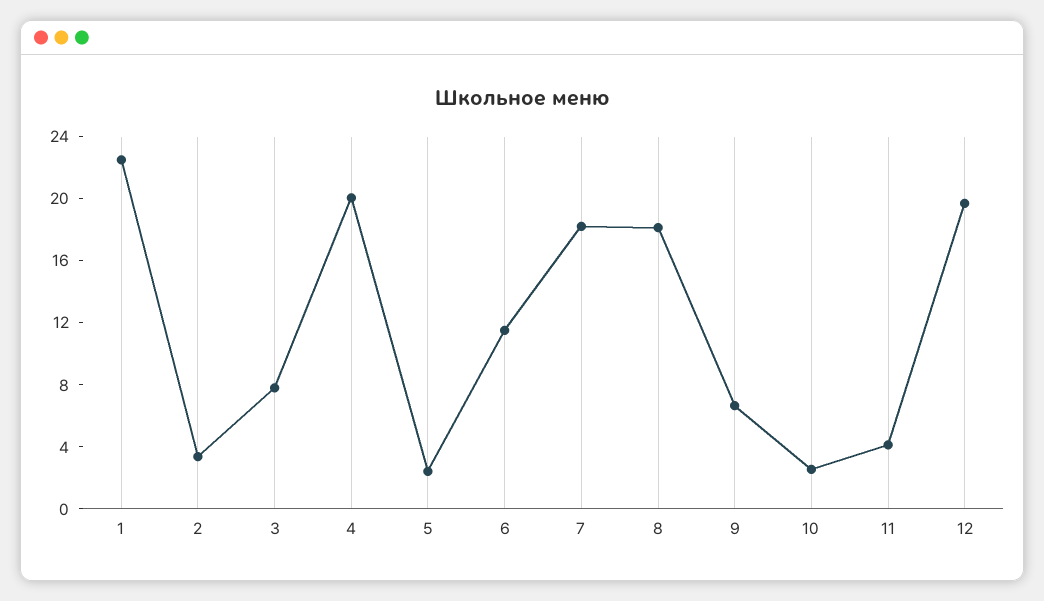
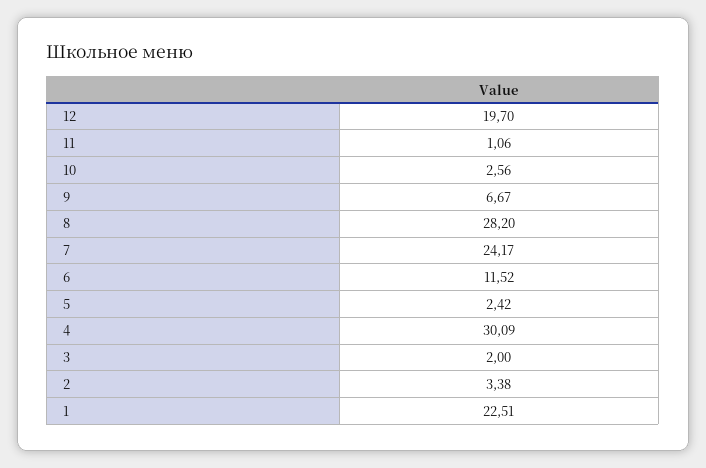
  {
    "1": 22.51,
    "2": 3.38,
-   "3": 8,
+   "3": 2,
-   "4": 20,
+   "4": 30.09,
    "5": 2.42,
    "6": 11.52,
-   "7": 18,
+   "7": 24.17,
-   "8": 18,
+   "8": 28.2,
    "9": 6.67,
    "10": 2.56,
-   "11": 4,
+   "11": 1.06,
    "12": 19.7
  }

